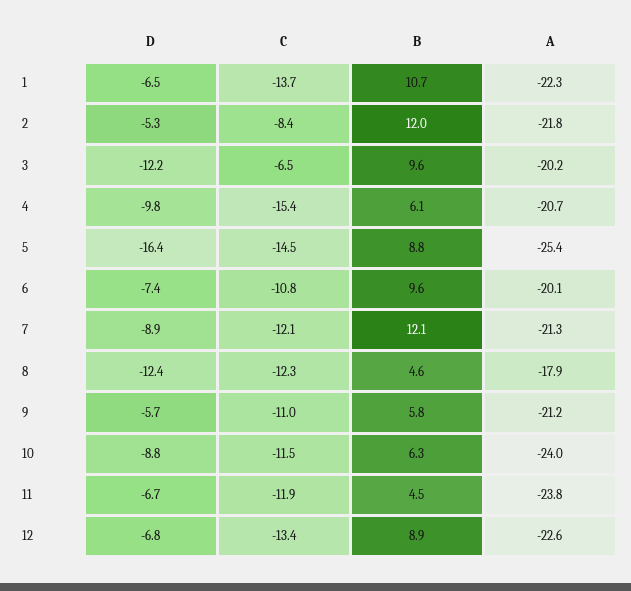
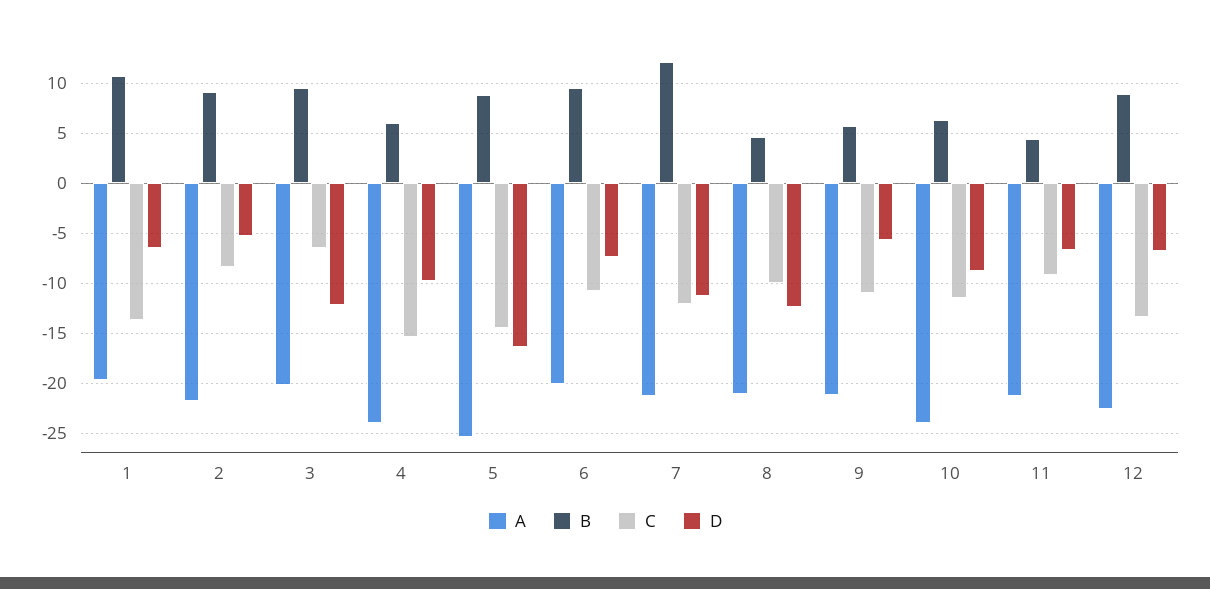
  {
    "D": {
      "1": -6.5,
      "2": -5.3,
      "3": -12.2,
      "4": -9.8,
      "5": -16.4,
      "6": -7.4,
-     "7": -8.9,
+     "7": -11,
      "8": -12.4,
      "9": -5.7,
      "10": -8.8,
      "11": -6.7,
      "12": -6.8
    },
    "C": {
      "1": -13.7,
      "2": -8.4,
      "3": -6.5,
      "4": -15.4,
      "5": -14.5,
      "6": -10.8,
      "7": -12.1,
-     "8": -12.3,
+     "8": -10,
      "9": -11,
      "10": -11.5,
-     "11": -11.9,
+     "11": -9,
      "12": -13.4
    },
    "B": {
      "1": 10.7,
-     "2": 12,
+     "2": 9,
      "3": 9.6,
      "4": 6.1,
      "5": 8.8,
      "6": 9.6,
      "7": 12.1,
      "8": 4.6,
      "9": 5.8,
      "10": 6.3,
      "11": 4.5,
      "12": 8.9
    },
    "A": {
-     "1": -22.3,
+     "1": -20,
      "2": -21.8,
      "3": -20.2,
-     "4": -20.7,
+     "4": -24,
      "5": -25.4,
      "6": -20.1,
      "7": -21.3,
-     "8": -17.9,
+     "8": -21,
      "9": -21.2,
      "10": -24,
-     "11": -23.8,
+     "11": -21,
      "12": -22.6
    }
  }

